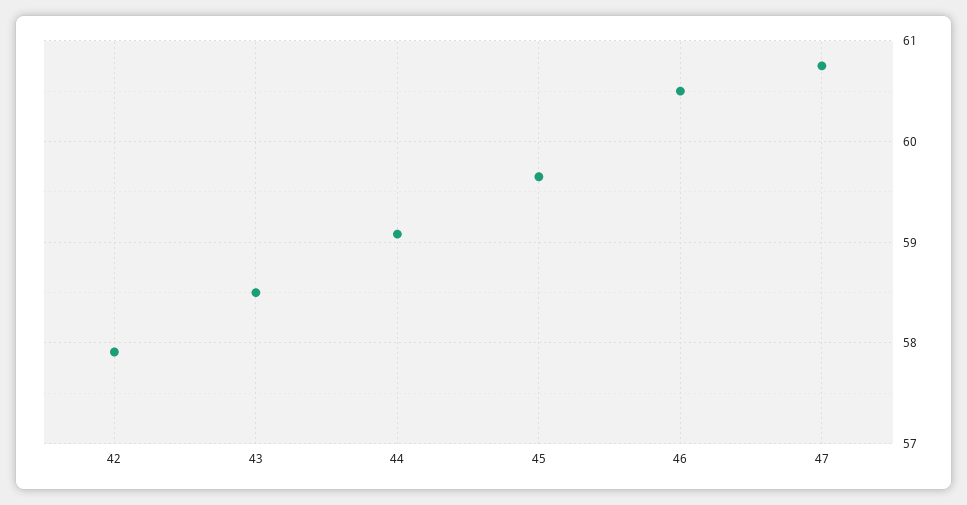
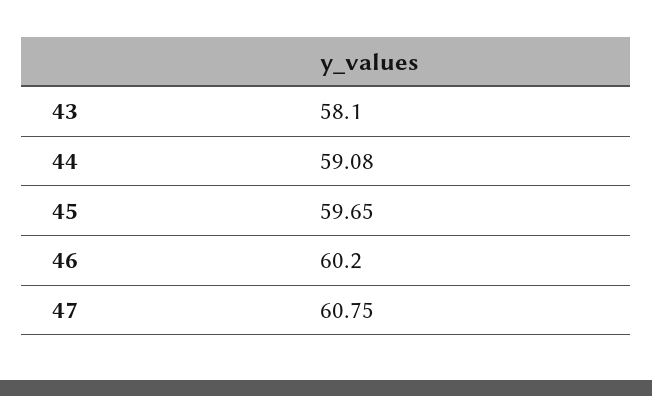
  {
-   "42": 57.9,
-   "43": 58.5,
+   "43": 58.1,
    "44": 59.08,
    "45": 59.65,
-   "46": 60.5,
+   "46": 60.2,
    "47": 60.75
  }

